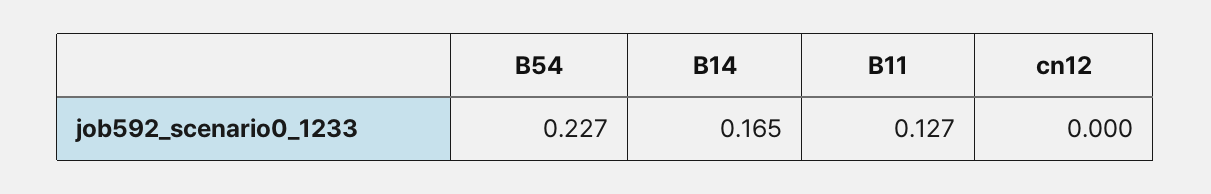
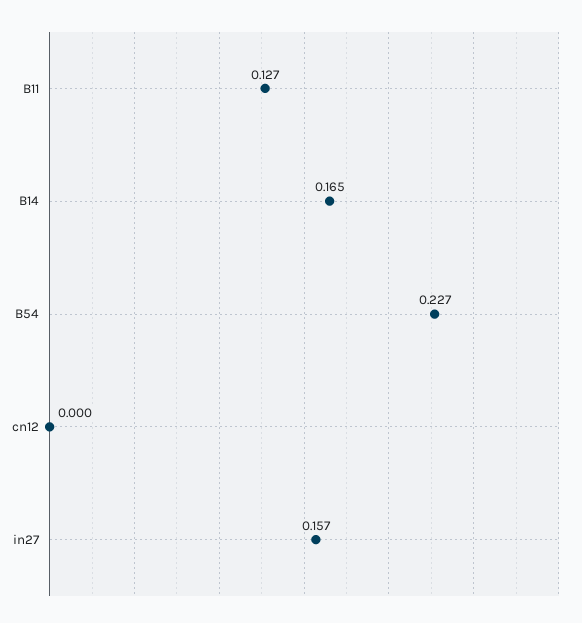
  {
    "B54": 0.227,
    "B14": 0.165,
    "B11": 0.127,
-   "cn12": 0
+   "cn12": 0,
+   "in27": 0.157
  }

